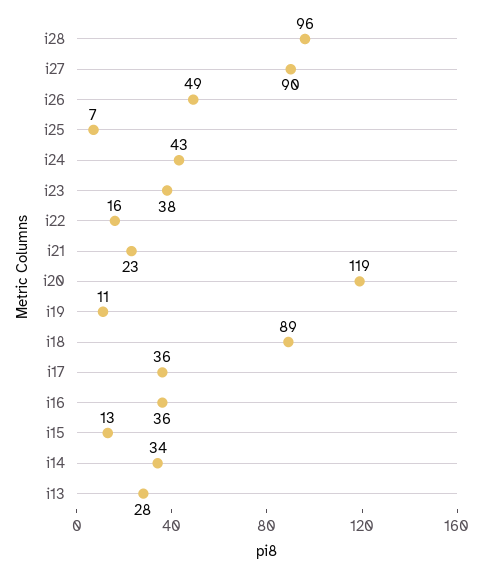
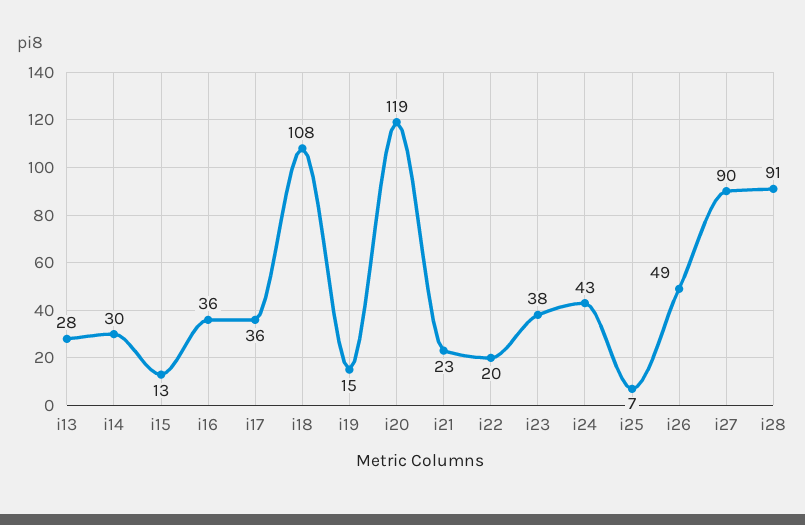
  {
-   "i28": 96,
+   "i28": 91,
    "i27": 90,
    "i26": 49,
    "i25": 7,
    "i24": 43,
    "i23": 38,
-   "i22": 16,
+   "i22": 20,
    "i21": 23,
    "i20": 119,
-   "i19": 11,
+   "i19": 15,
-   "i18": 89,
+   "i18": 108,
    "i17": 36,
    "i16": 36,
    "i15": 13,
-   "i14": 34,
+   "i14": 30,
    "i13": 28
  }

